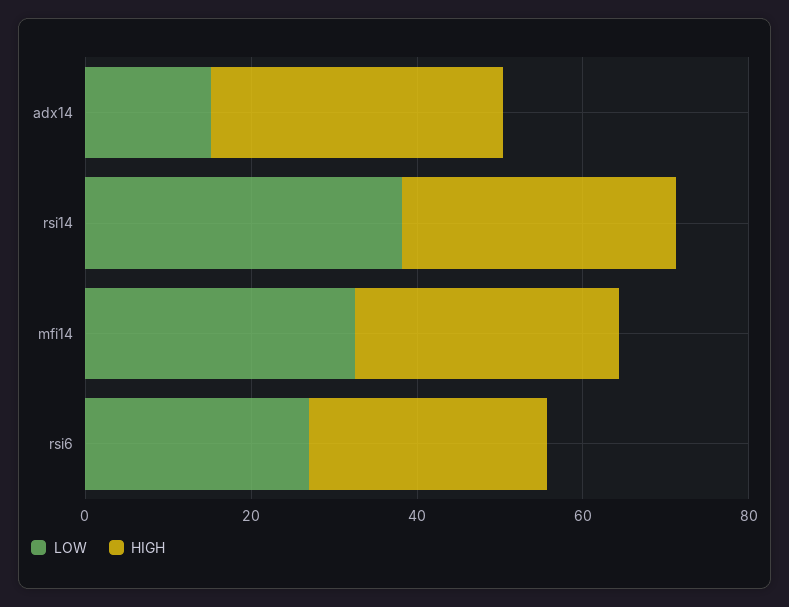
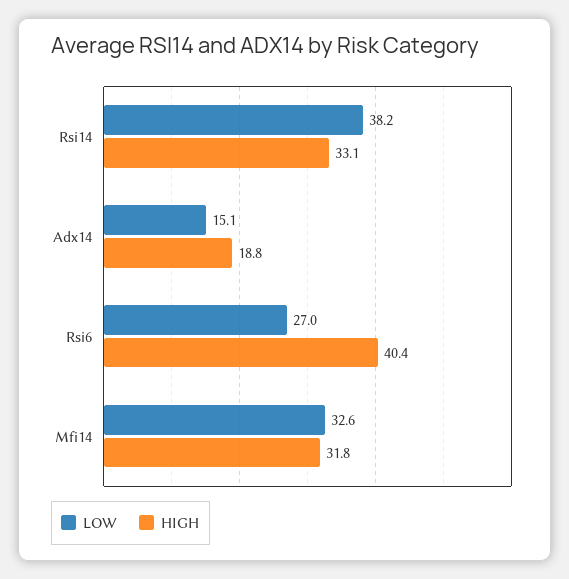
  {
    "LOW": {
      "adx14": 15.1,
      "rsi14": 38.2,
      "mfi14": 32.6,
      "rsi6": 27
    },
    "HIGH": {
-     "adx14": 35,
+     "adx14": 18.8,
      "rsi14": 33.1,
      "mfi14": 31.8,
-     "rsi6": 30
+     "rsi6": 40.4
    }
  }

